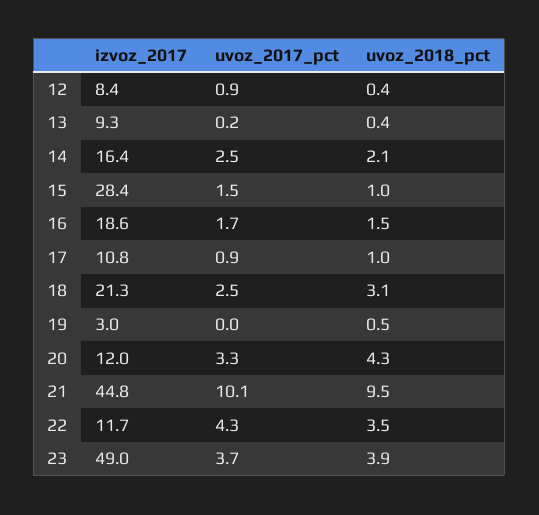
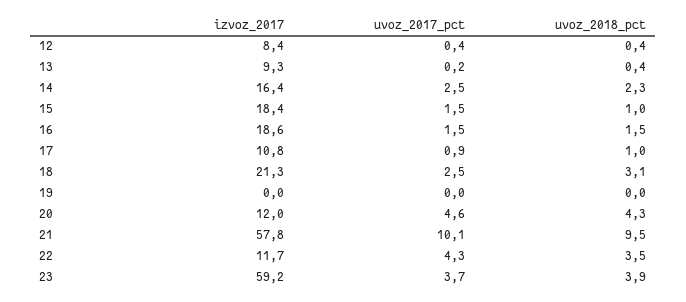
  {
    "izvoz_2017": {
      "12": 8.4,
      "13": 9.3,
      "14": 16.4,
-     "15": 28.4,
+     "15": 18.4,
      "16": 18.6,
      "17": 10.8,
      "18": 21.3,
-     "19": 3,
+     "19": 0,
      "20": 12,
-     "21": 44.8,
+     "21": 57.8,
      "22": 11.7,
-     "23": 49
+     "23": 59.2
    },
    "uvoz_2017_pct": {
-     "12": 0.9,
+     "12": 0.4,
      "13": 0.2,
      "14": 2.5,
      "15": 1.5,
-     "16": 1.7,
+     "16": 1.5,
      "17": 0.9,
      "18": 2.5,
      "19": 0,
-     "20": 3.3,
+     "20": 4.6,
      "21": 10.1,
      "22": 4.3,
      "23": 3.7
    },
    "uvoz_2018_pct": {
      "12": 0.4,
      "13": 0.4,
-     "14": 2.1,
+     "14": 2.3,
      "15": 1,
      "16": 1.5,
      "17": 1,
      "18": 3.1,
-     "19": 0.5,
+     "19": 0,
      "20": 4.3,
      "21": 9.5,
      "22": 3.5,
      "23": 3.9
    }
  }

